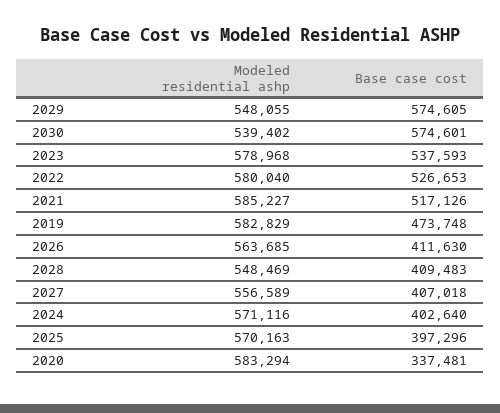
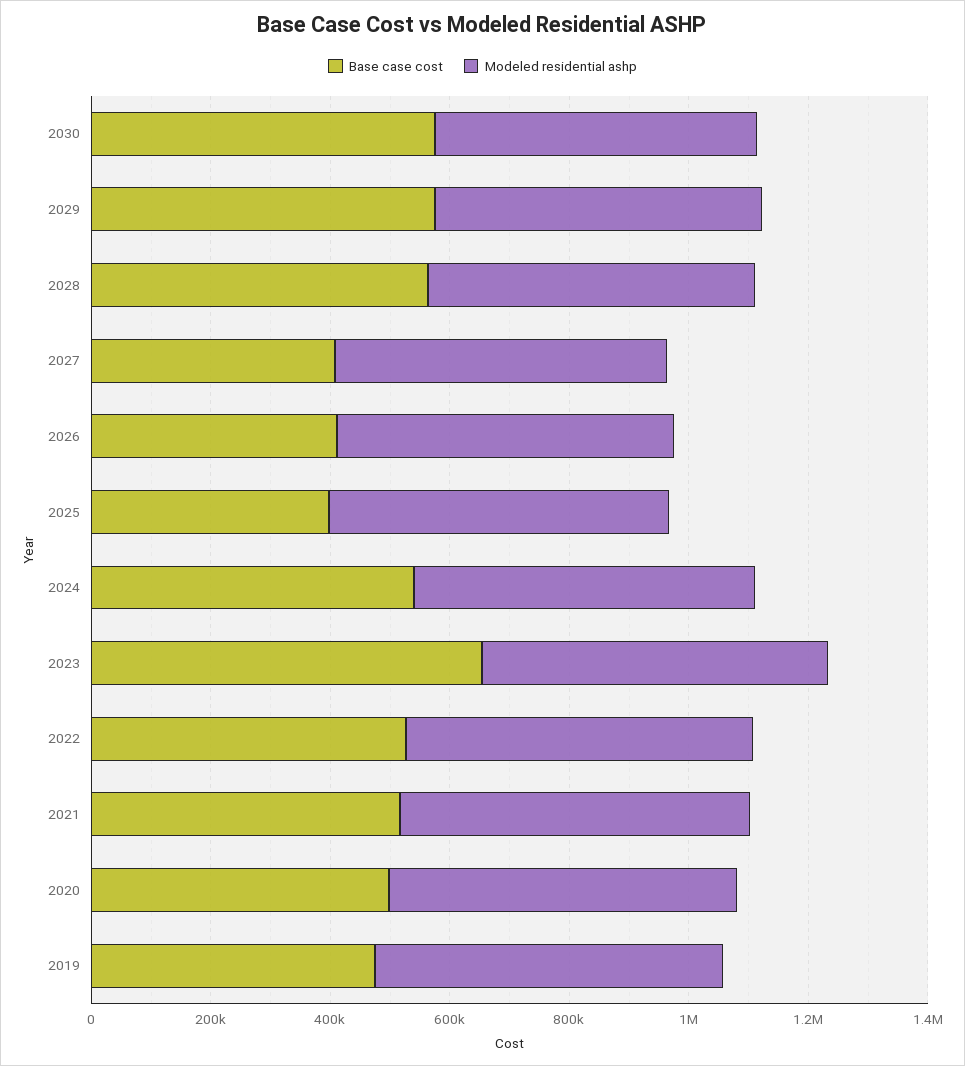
  {
    "Modeled residential ashp": {
      "2029": 548055,
      "2030": 539402,
      "2023": 578968,
      "2022": 580040,
      "2021": 585227,
      "2019": 582829,
      "2026": 563685,
      "2028": 548469,
      "2027": 556589,
      "2024": 571116,
      "2025": 570163,
      "2020": 583294
    },
    "Base case cost": {
      "2029": 574605,
      "2030": 574601,
-     "2023": 537593,
+     "2023": 650000,
      "2022": 526653,
      "2021": 517126,
      "2019": 473748,
      "2026": 411630,
-     "2028": 409483,
+     "2028": 550000,
      "2027": 407018,
-     "2024": 402640,
+     "2024": 550000,
      "2025": 397296,
-     "2020": 337481
+     "2020": 500000
    }
  }

